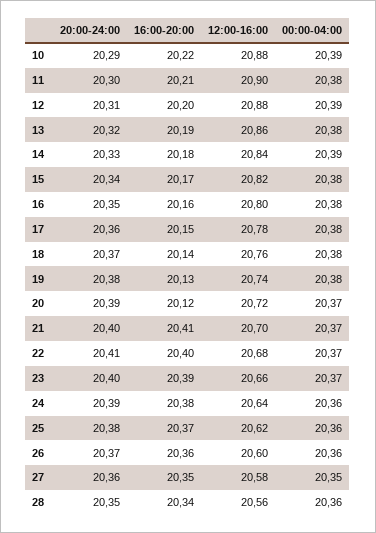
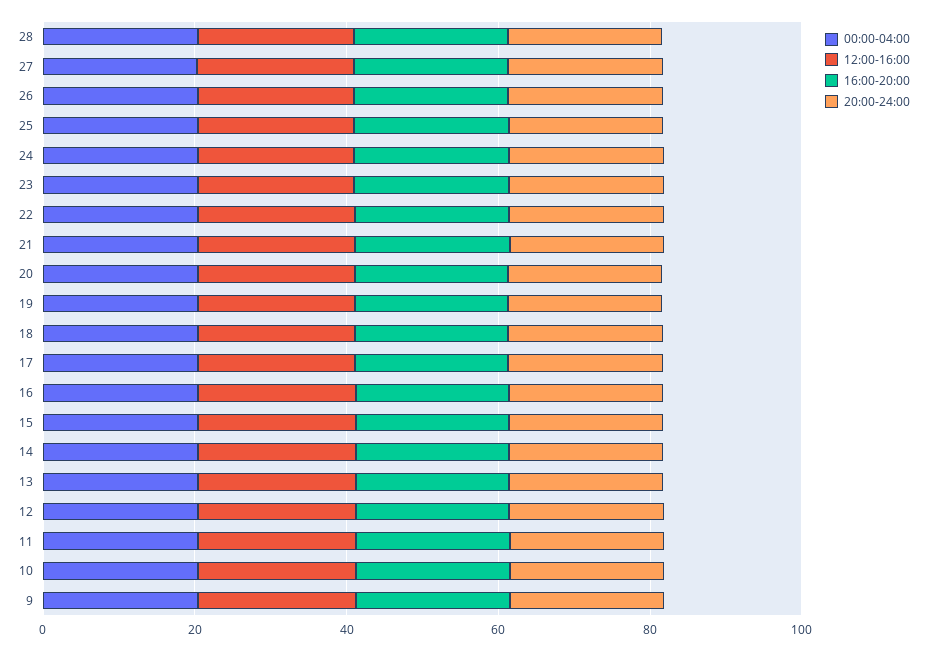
  {
    "20:00-24:00": {
      "10": 20.29,
      "11": 20.3,
      "12": 20.31,
      "13": 20.32,
      "14": 20.33,
      "15": 20.34,
      "16": 20.35,
      "17": 20.36,
      "18": 20.37,
      "19": 20.38,
      "20": 20.39,
      "21": 20.4,
      "22": 20.41,
      "23": 20.4,
      "24": 20.39,
      "25": 20.38,
      "26": 20.37,
      "27": 20.36,
-     "28": 20.35
+     "28": 20.35,
+     "9": 20
    },
    "16:00-20:00": {
      "10": 20.22,
      "11": 20.21,
      "12": 20.2,
      "13": 20.19,
      "14": 20.18,
      "15": 20.17,
      "16": 20.16,
      "17": 20.15,
      "18": 20.14,
      "19": 20.13,
      "20": 20.12,
      "21": 20.41,
      "22": 20.4,
      "23": 20.39,
      "24": 20.38,
      "25": 20.37,
      "26": 20.36,
      "27": 20.35,
-     "28": 20.34
+     "28": 20.34,
+     "9": 20
    },
    "12:00-16:00": {
      "10": 20.88,
      "11": 20.9,
      "12": 20.88,
      "13": 20.86,
      "14": 20.84,
      "15": 20.82,
      "16": 20.8,
      "17": 20.78,
      "18": 20.76,
      "19": 20.74,
      "20": 20.72,
      "21": 20.7,
      "22": 20.68,
      "23": 20.66,
      "24": 20.64,
      "25": 20.62,
      "26": 20.6,
      "27": 20.58,
-     "28": 20.56
+     "28": 20.56,
+     "9": 20
    },
    "00:00-04:00": {
      "10": 20.39,
      "11": 20.38,
      "12": 20.39,
      "13": 20.38,
      "14": 20.39,
      "15": 20.38,
      "16": 20.38,
      "17": 20.38,
      "18": 20.38,
      "19": 20.38,
      "20": 20.37,
      "21": 20.37,
      "22": 20.37,
      "23": 20.37,
      "24": 20.36,
      "25": 20.36,
      "26": 20.36,
      "27": 20.35,
-     "28": 20.36
+     "28": 20.36,
+     "9": 20
    }
  }

